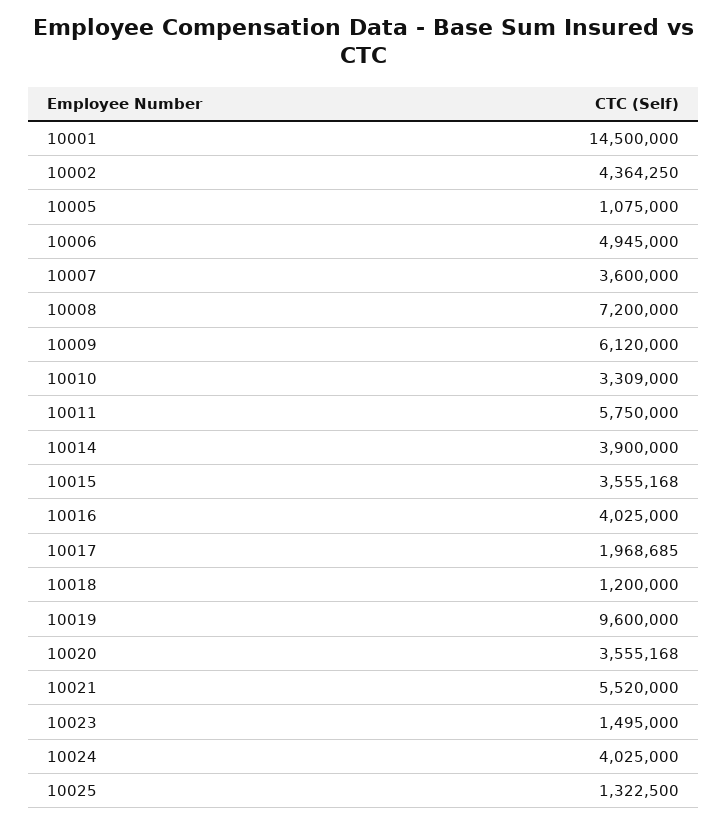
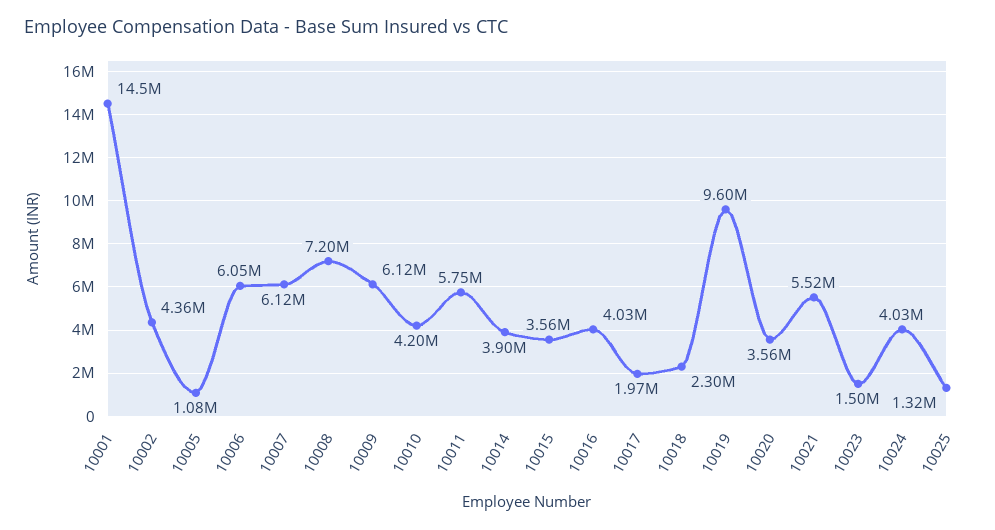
  {
    "10001": 14500000,
    "10002": 4364250,
    "10005": 1075000,
-   "10006": 4945000,
+   "10006": 6050000,
-   "10007": 3600000,
+   "10007": 6120000,
    "10008": 7200000,
    "10009": 6120000,
-   "10010": 3309000,
+   "10010": 4200000,
    "10011": 5750000,
    "10014": 3900000,
    "10015": 3555168,
    "10016": 4025000,
    "10017": 1968685,
-   "10018": 1200000,
+   "10018": 2300000,
    "10019": 9600000,
    "10020": 3555168,
    "10021": 5520000,
    "10023": 1495000,
    "10024": 4025000,
    "10025": 1322500
  }

